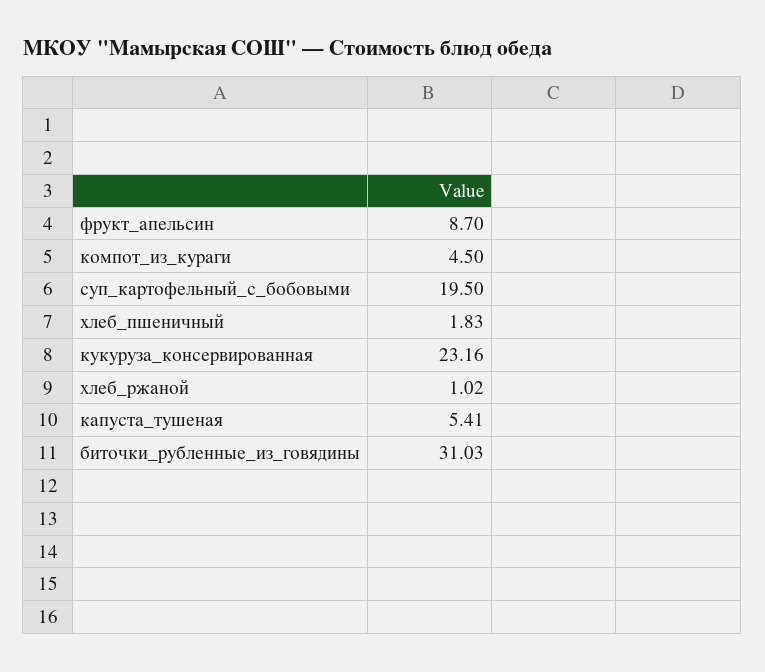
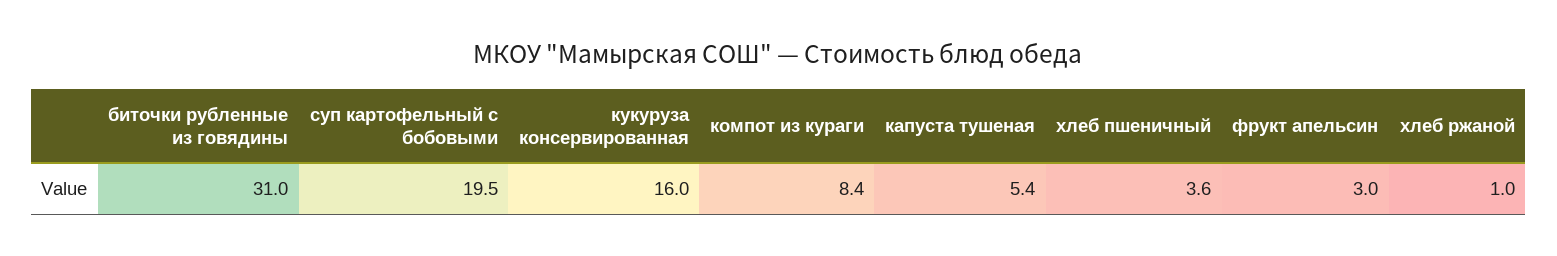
  {
-   "фрукт_апельсин": 8.7,
+   "фрукт_апельсин": 3,
-   "компот_из_кураги": 4.5,
+   "компот_из_кураги": 8.4,
    "суп_картофельный_с_бобовыми": 19.5,
-   "хлеб_пшеничный": 1.83,
+   "хлеб_пшеничный": 3.6,
-   "кукуруза_консервированная": 23.16,
+   "кукуруза_консервированная": 16,
    "хлеб_ржаной": 1.02,
    "капуста_тушеная": 5.41,
    "биточки_рубленные_из_говядины": 31.03
  }

